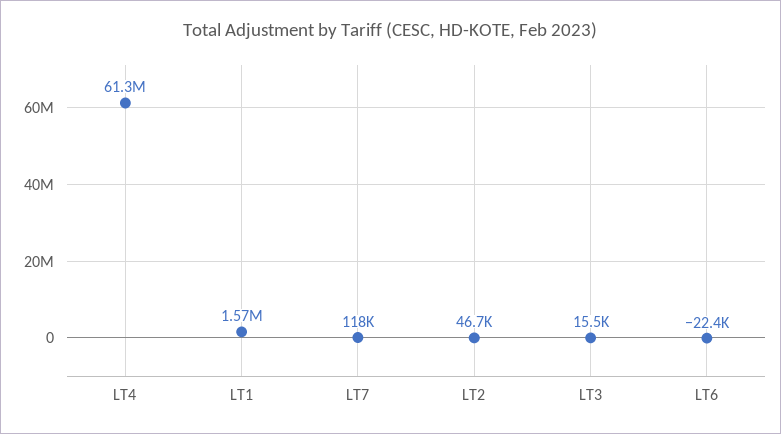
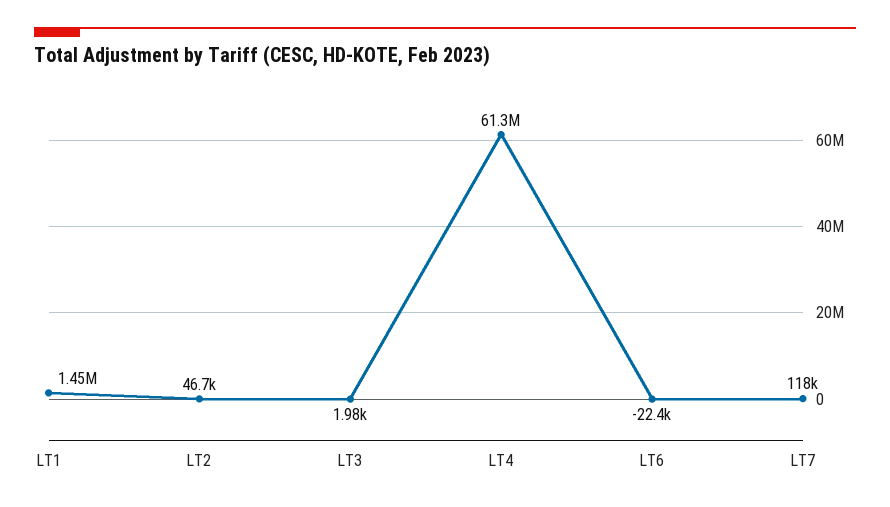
  {
    "LT4": 61300000,
-   "LT1": 1570000,
+   "LT1": 1450000,
    "LT7": 118000,
    "LT2": 46700,
-   "LT3": 15500,
+   "LT3": 1980,
    "LT6": -22400
  }

